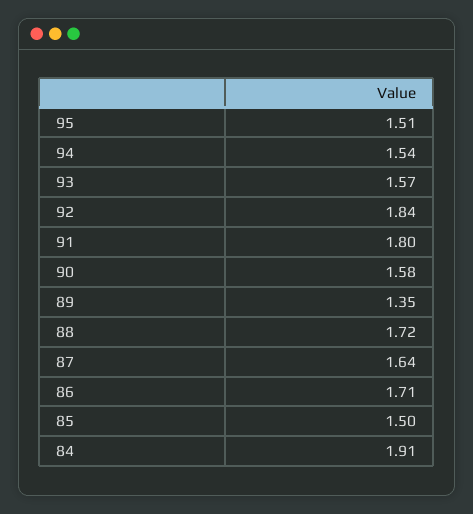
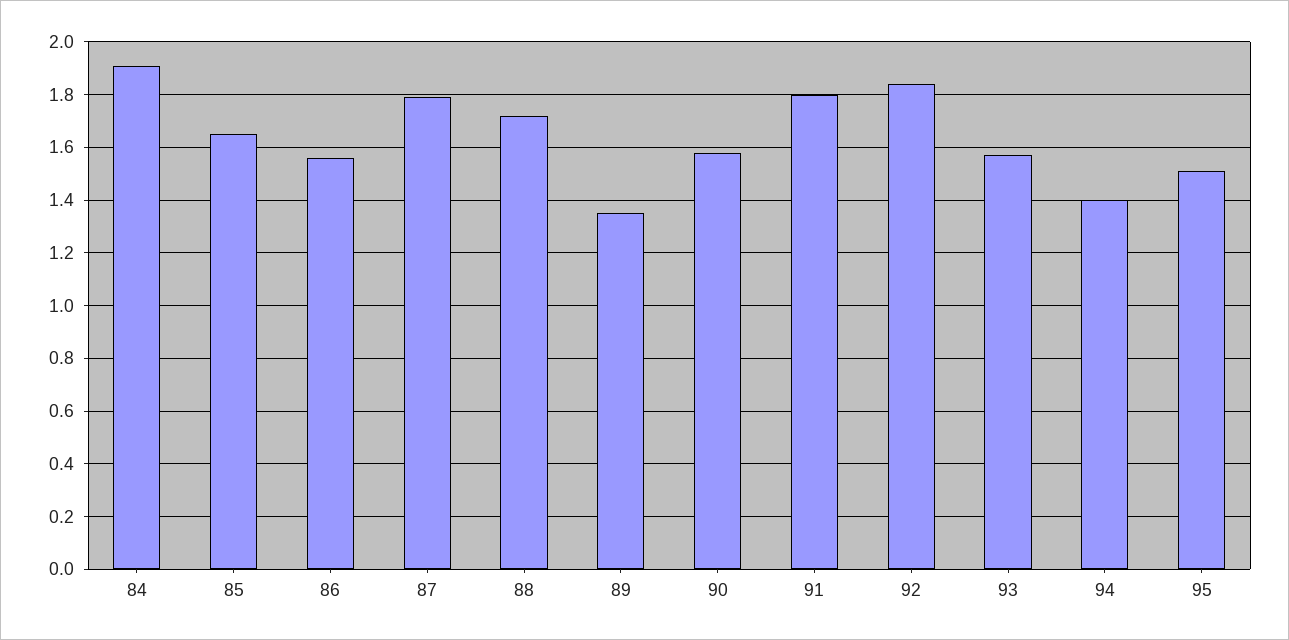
  {
    "95": 1.51,
-   "94": 1.54,
+   "94": 1.4,
    "93": 1.57,
    "92": 1.84,
    "91": 1.8,
    "90": 1.58,
    "89": 1.35,
    "88": 1.72,
-   "87": 1.64,
+   "87": 1.8,
-   "86": 1.71,
+   "86": 1.55,
-   "85": 1.5,
+   "85": 1.65,
    "84": 1.91
  }

